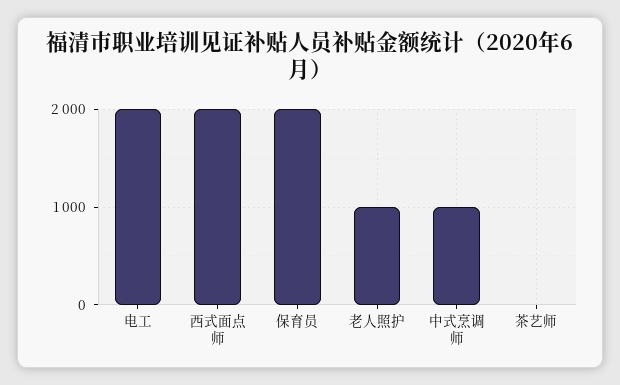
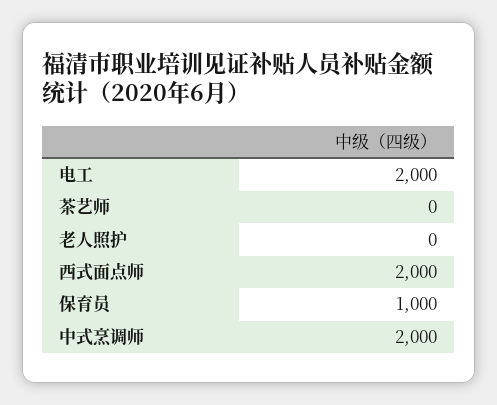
  {
    "电工": 2000,
    "西式面点师": 2000,
-   "保育员": 2000,
+   "保育员": 1000,
-   "老人照护": 1000,
+   "老人照护": 0,
-   "中式烹调师": 1000,
+   "中式烹调师": 2000,
    "茶艺师": 0
  }

